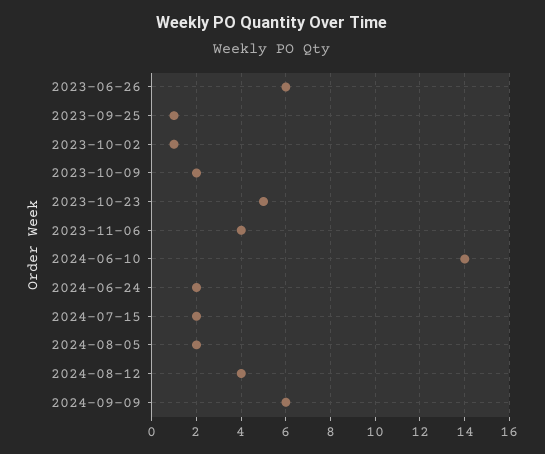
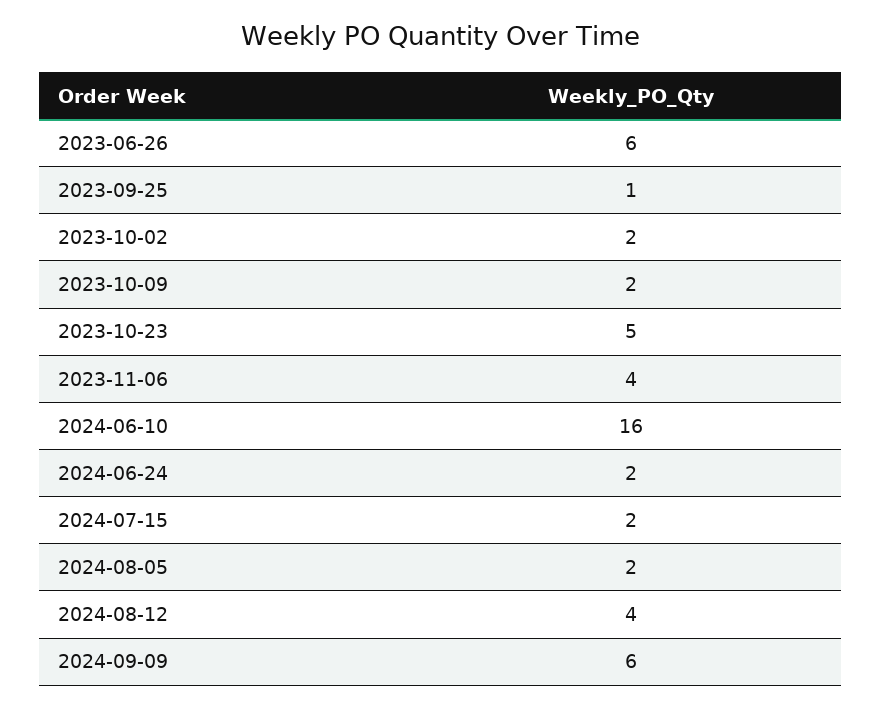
  {
    "2023-06-26": 6,
    "2023-09-25": 1,
-   "2023-10-02": 1,
+   "2023-10-02": 2,
    "2023-10-09": 2,
    "2023-10-23": 5,
    "2023-11-06": 4,
-   "2024-06-10": 14,
+   "2024-06-10": 16,
    "2024-06-24": 2,
    "2024-07-15": 2,
    "2024-08-05": 2,
    "2024-08-12": 4,
    "2024-09-09": 6
  }

